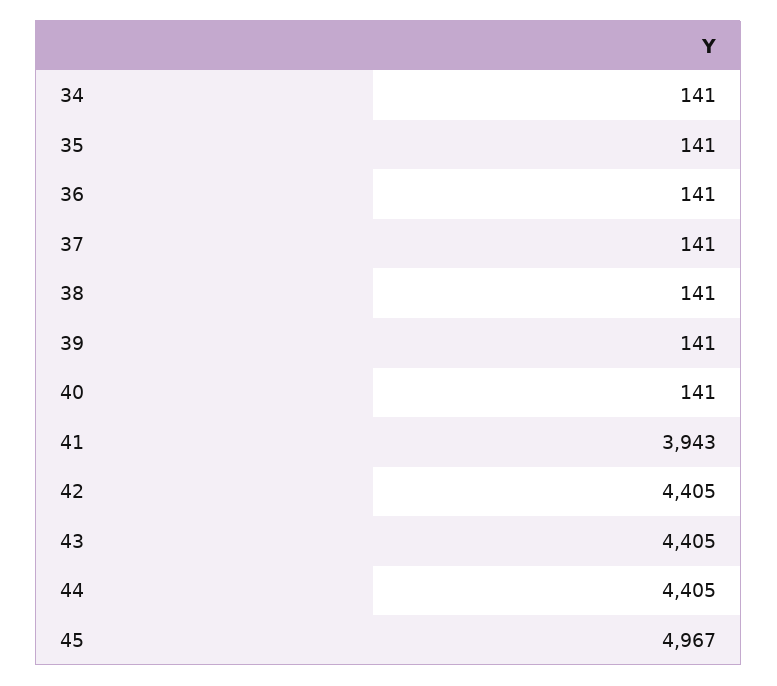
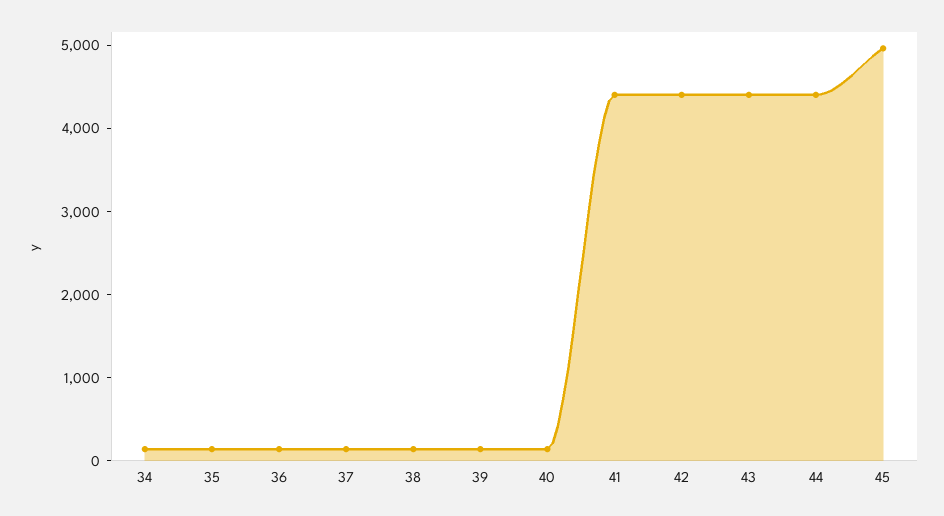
  {
    "34": 141,
    "35": 141,
    "36": 141,
    "37": 141,
    "38": 141,
    "39": 141,
    "40": 141,
-   "41": 3943,
+   "41": 4400,
    "42": 4405,
    "43": 4405,
    "44": 4405,
    "45": 4967
  }

